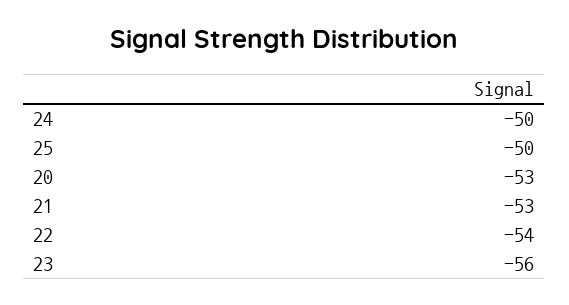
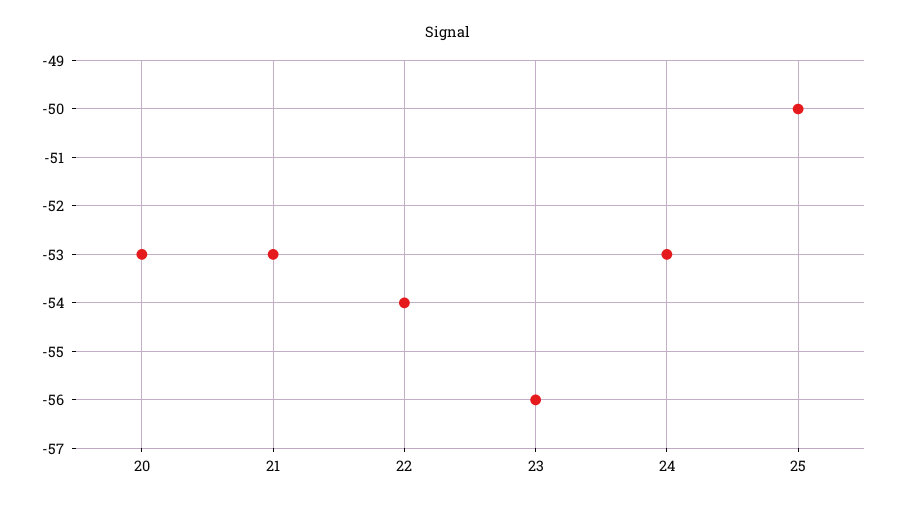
  {
-   "24": -50,
+   "24": -53,
    "25": -50,
    "20": -53,
    "21": -53,
    "22": -54,
    "23": -56
  }

